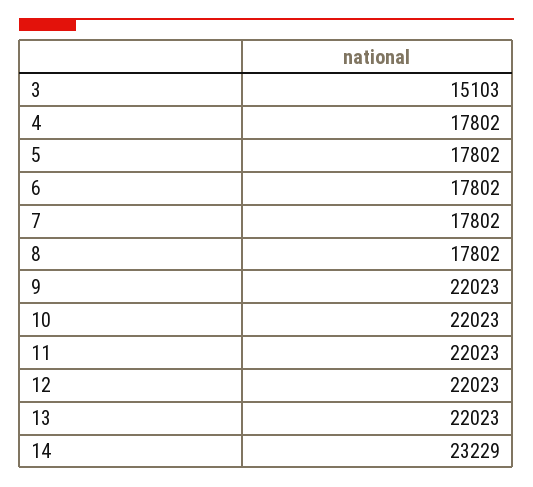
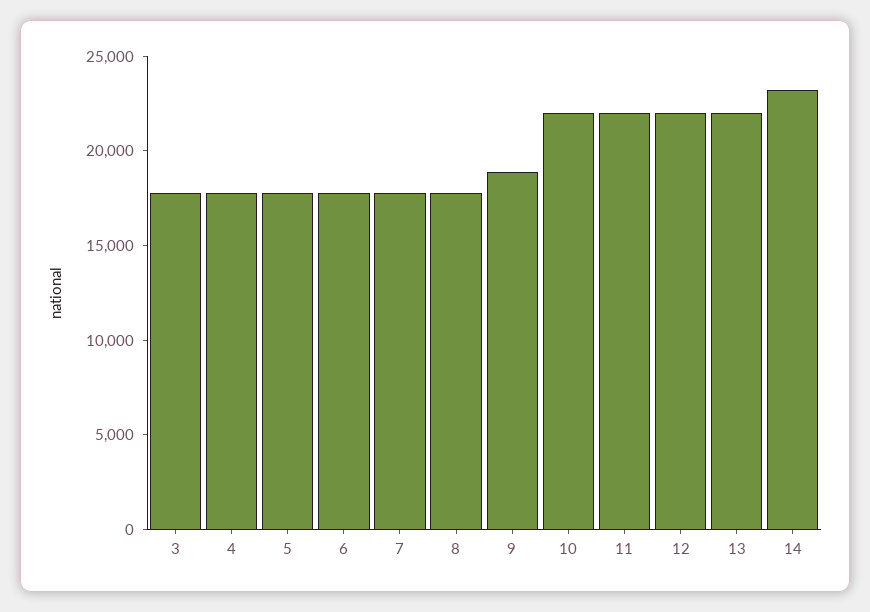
  {
-   "3": 15103,
+   "3": 18000,
    "4": 17802,
    "5": 17802,
    "6": 17802,
    "7": 17802,
    "8": 17802,
-   "9": 22023,
+   "9": 19000,
    "10": 22023,
    "11": 22023,
    "12": 22023,
    "13": 22023,
    "14": 23229
  }

